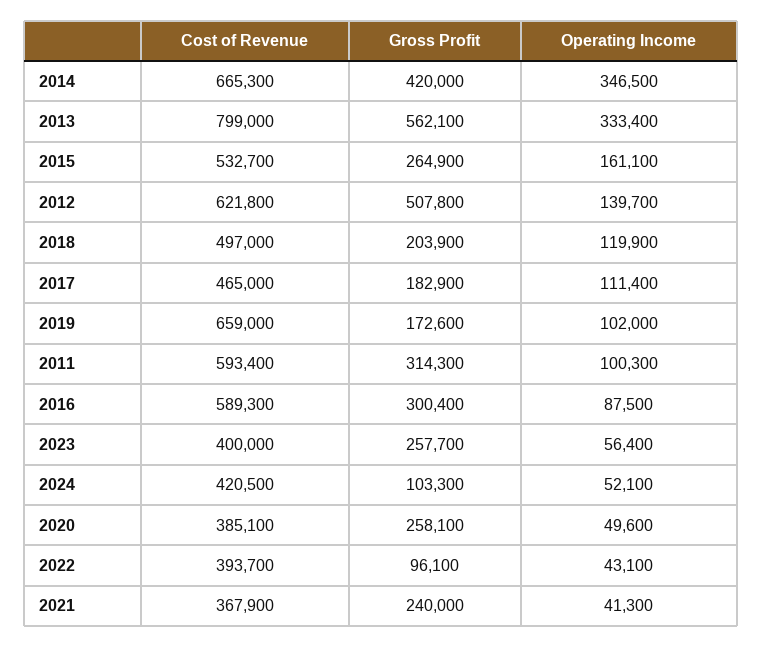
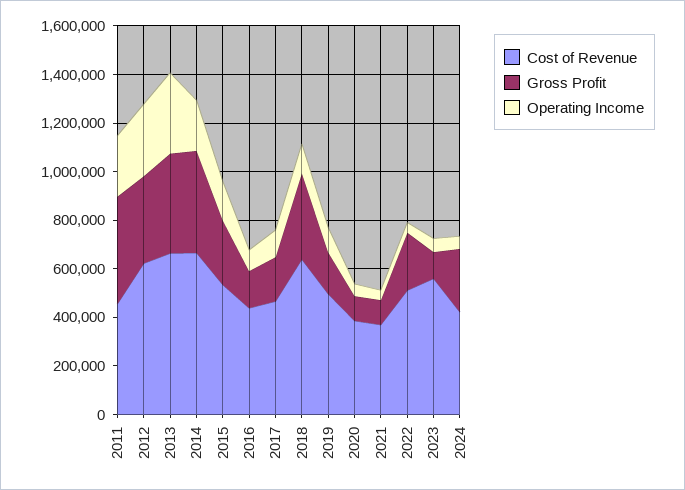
  {
    "Cost of Revenue": {
      "2014": 665300,
-     "2013": 799000,
+     "2013": 650000,
      "2015": 532700,
      "2012": 621800,
-     "2018": 497000,
+     "2018": 650000,
      "2017": 465000,
-     "2019": 659000,
+     "2019": 500000,
-     "2011": 593400,
+     "2011": 450000,
-     "2016": 589300,
+     "2016": 450000,
-     "2023": 400000,
+     "2023": 550000,
      "2024": 420500,
      "2020": 385100,
-     "2022": 393700,
+     "2022": 500000,
      "2021": 367900
    },
    "Gross Profit": {
      "2014": 420000,
-     "2013": 562100,
+     "2013": 400000,
      "2015": 264900,
-     "2012": 507800,
+     "2012": 350000,
-     "2018": 203900,
+     "2018": 350000,
      "2017": 182900,
      "2019": 172600,
-     "2011": 314300,
+     "2011": 450000,
-     "2016": 300400,
+     "2016": 150000,
-     "2023": 257700,
+     "2023": 100000,
-     "2024": 103300,
+     "2024": 250000,
-     "2020": 258100,
+     "2020": 100000,
-     "2022": 96100,
+     "2022": 250000,
-     "2021": 240000
+     "2021": 100000
    },
    "Operating Income": {
-     "2014": 346500,
+     "2014": 200000,
      "2013": 333400,
      "2015": 161100,
-     "2012": 139700,
+     "2012": 300000,
      "2018": 119900,
      "2017": 111400,
      "2019": 102000,
-     "2011": 100300,
+     "2011": 250000,
      "2016": 87500,
      "2023": 56400,
      "2024": 52100,
      "2020": 49600,
      "2022": 43100,
      "2021": 41300
    }
  }

